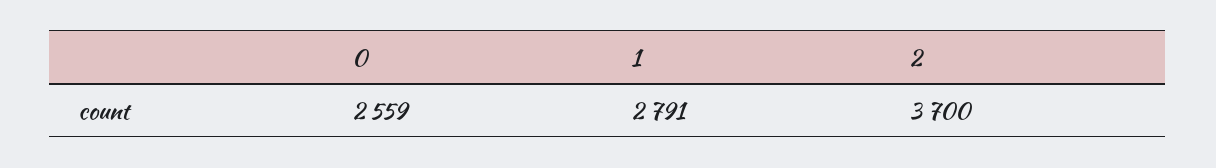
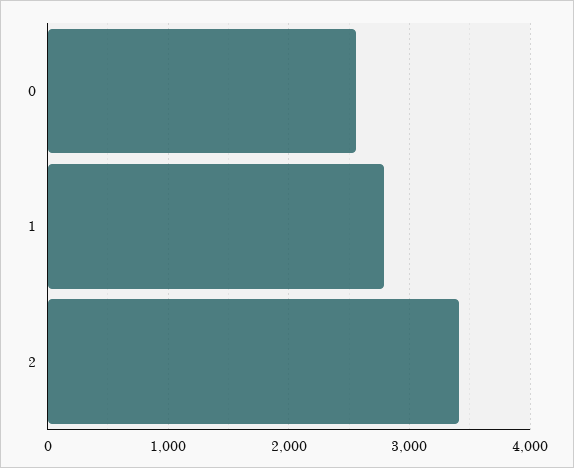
  {
    "0": 2559,
    "1": 2791,
-   "2": 3700
+   "2": 3400
  }

